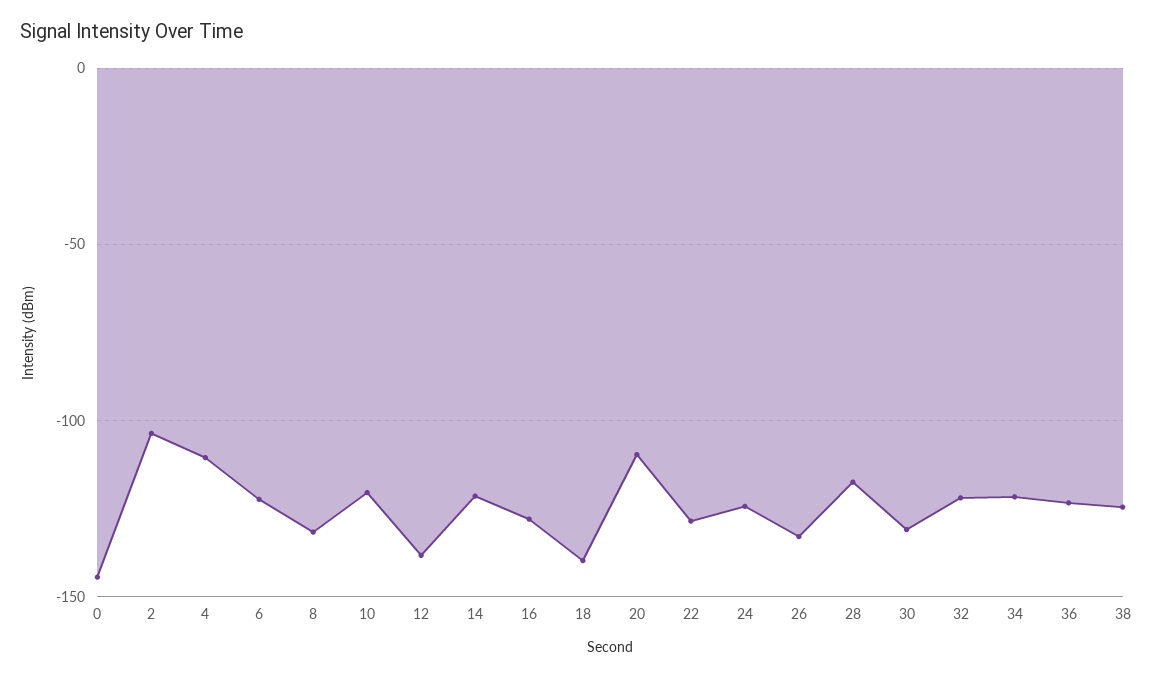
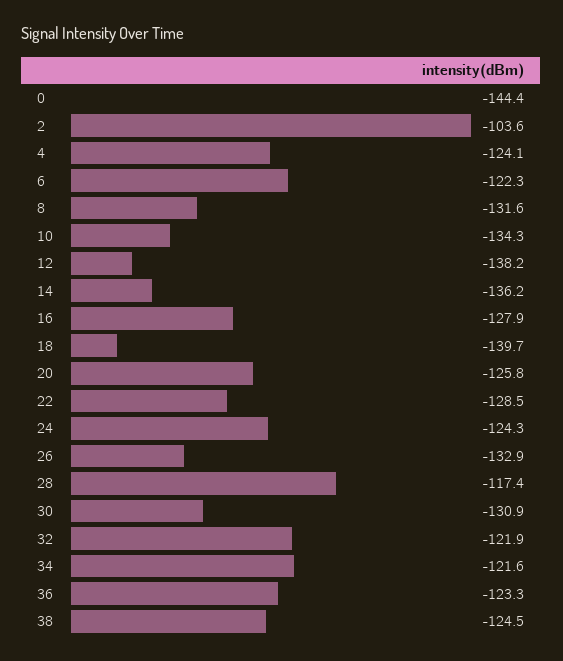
  {
    "0": -144.4,
    "2": -103.6,
-   "4": -110,
+   "4": -124.1,
    "6": -122.3,
    "8": -131.6,
-   "10": -120,
+   "10": -134.3,
    "12": -138.2,
-   "14": -120,
+   "14": -136.2,
    "16": -127.9,
    "18": -139.7,
-   "20": -110,
+   "20": -125.8,
    "22": -128.5,
    "24": -124.3,
    "26": -132.9,
    "28": -117.4,
    "30": -130.9,
    "32": -121.9,
    "34": -121.6,
    "36": -123.3,
    "38": -124.5
  }

